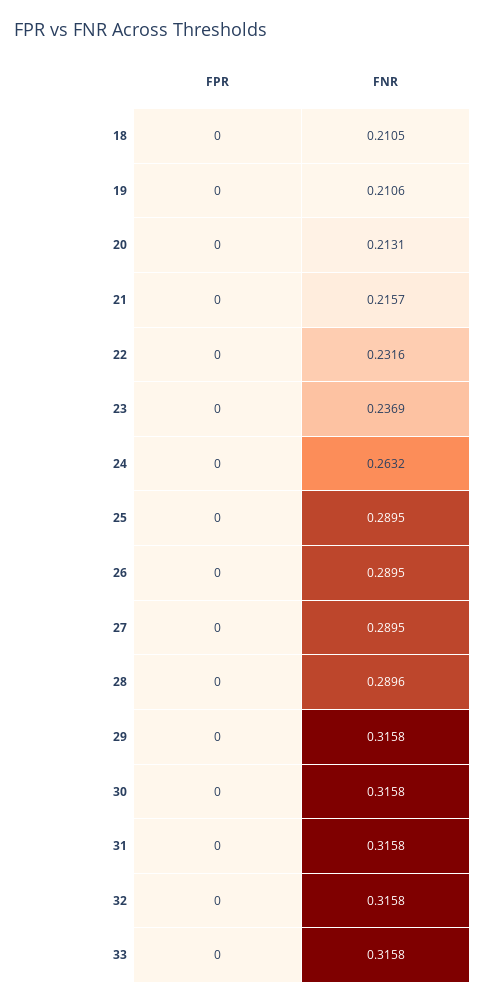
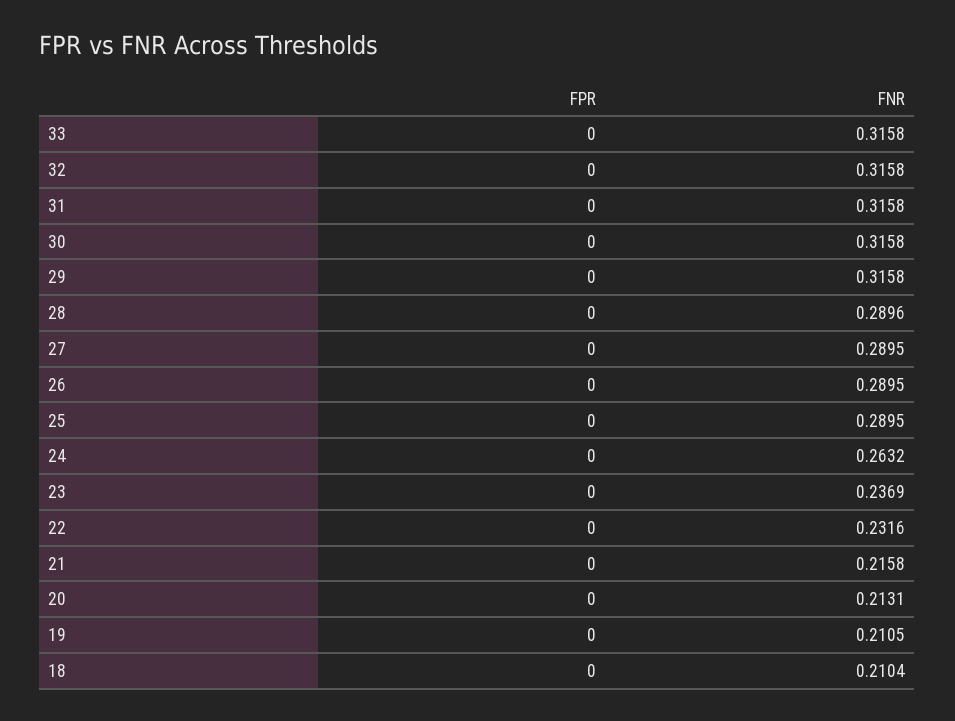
  {
    "FPR": {
      "18": 0,
      "19": 0,
      "20": 0,
      "21": 0,
      "22": 0,
      "23": 0,
      "24": 0,
      "25": 0,
      "26": 0,
      "27": 0,
      "28": 0,
      "29": 0,
      "30": 0,
      "31": 0,
      "32": 0,
      "33": 0
    },
    "FNR": {
-     "18": 0.2105,
+     "18": 0.2104,
-     "19": 0.2106,
+     "19": 0.2105,
      "20": 0.2131,
-     "21": 0.2157,
+     "21": 0.2158,
      "22": 0.2316,
      "23": 0.2369,
      "24": 0.2632,
      "25": 0.2895,
      "26": 0.2895,
      "27": 0.2895,
      "28": 0.2896,
      "29": 0.3158,
      "30": 0.3158,
      "31": 0.3158,
      "32": 0.3158,
      "33": 0.3158
    }
  }

